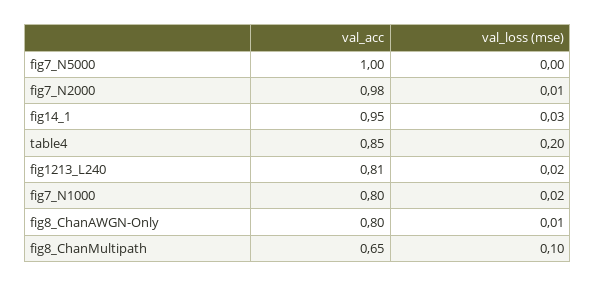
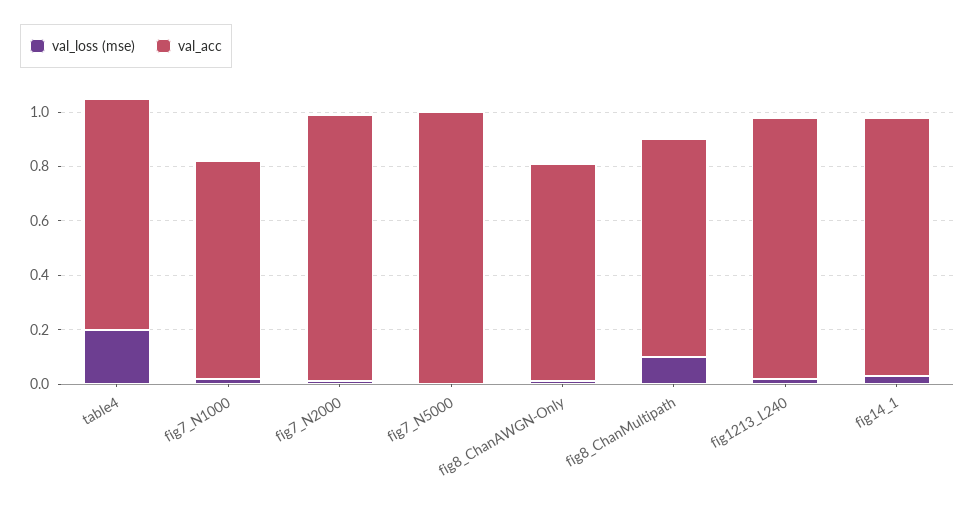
  {
    "val_acc": {
      "fig7_N5000": 1,
      "fig7_N2000": 0.98,
      "fig14_1": 0.95,
      "table4": 0.85,
-     "fig1213_L240": 0.81,
+     "fig1213_L240": 0.95,
      "fig7_N1000": 0.8,
      "fig8_ChanAWGN-Only": 0.8,
-     "fig8_ChanMultipath": 0.65
+     "fig8_ChanMultipath": 0.8
    },
    "val_loss (mse)": {
      "fig7_N5000": 0,
      "fig7_N2000": 0.01,
      "fig14_1": 0.03,
      "table4": 0.2,
      "fig1213_L240": 0.02,
      "fig7_N1000": 0.02,
      "fig8_ChanAWGN-Only": 0.01,
      "fig8_ChanMultipath": 0.1
    }
  }

